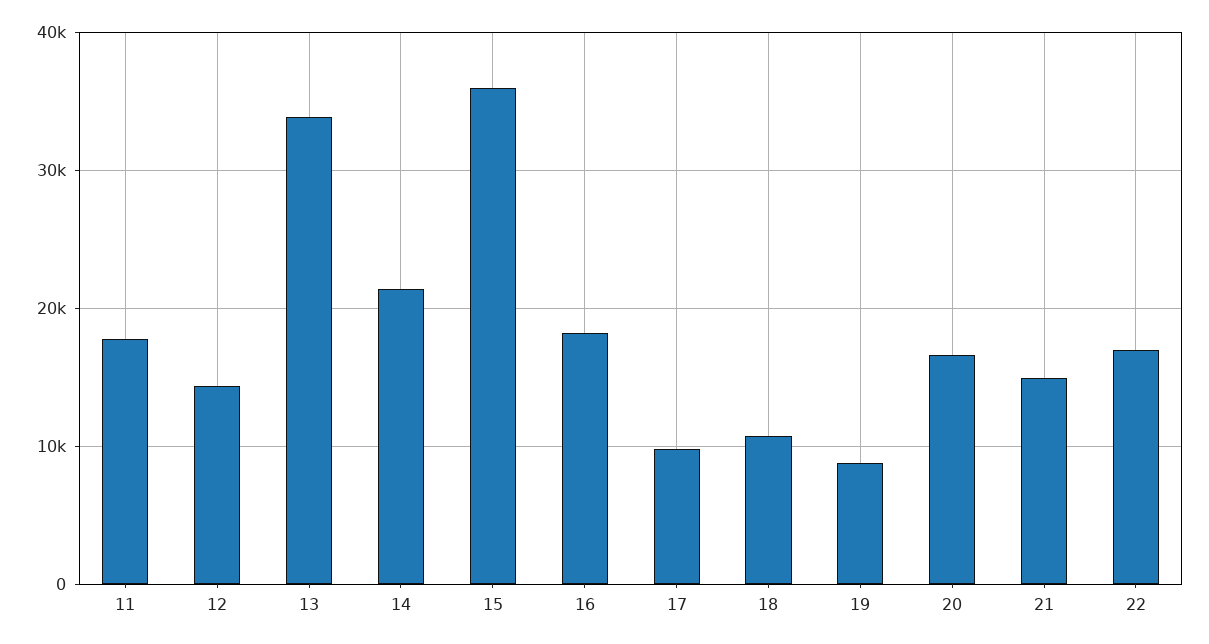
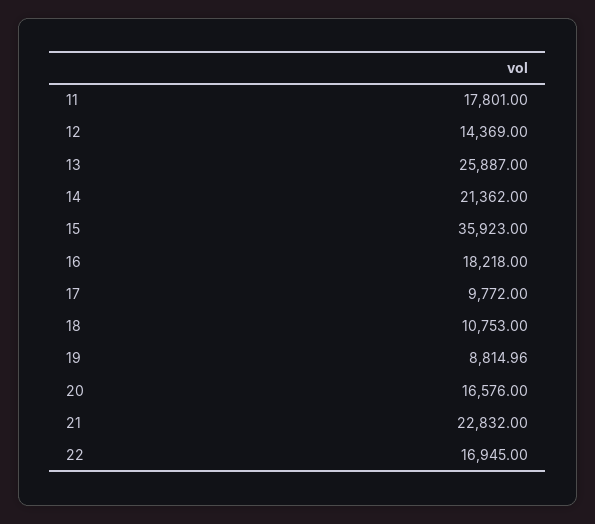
  {
    "11": 17801,
    "12": 14369,
-   "13": 34000,
+   "13": 25887,
    "14": 21362,
    "15": 35923,
    "16": 18218,
    "17": 9772,
    "18": 10753,
    "19": 8814.96,
    "20": 16576,
-   "21": 15000,
+   "21": 22832,
    "22": 16945
  }

